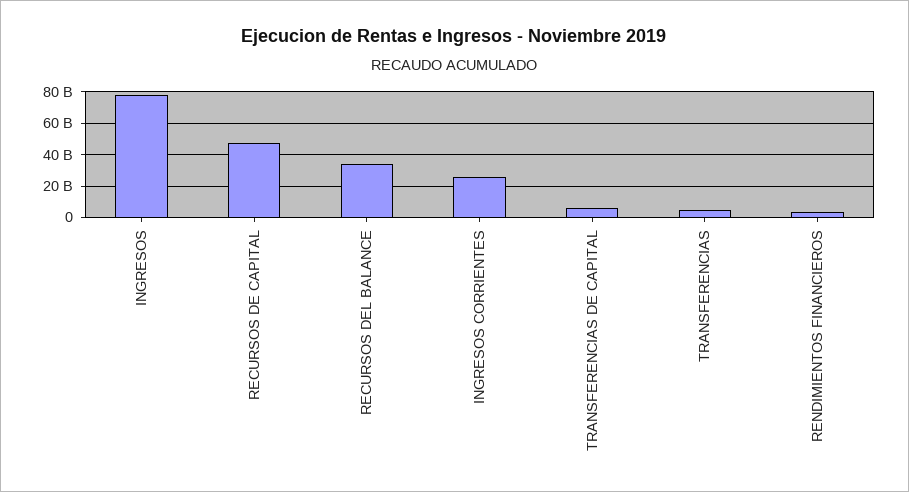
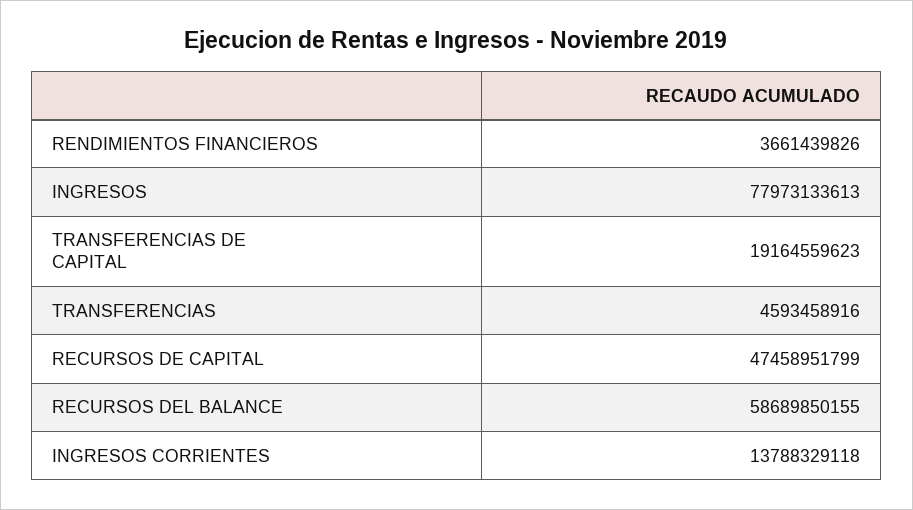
  {
    "INGRESOS": 77973133613,
    "RECURSOS DE CAPITAL": 47458951799,
-   "RECURSOS DEL BALANCE": 35000000000,
+   "RECURSOS DEL BALANCE": 58689850155,
-   "INGRESOS CORRIENTES": 25000000000,
+   "INGRESOS CORRIENTES": 13788329118,
-   "TRANSFERENCIAS DE CAPITAL": 5000000000,
+   "TRANSFERENCIAS DE CAPITAL": 19164559623,
    "TRANSFERENCIAS": 4593458916,
    "RENDIMIENTOS FINANCIEROS": 3661439826
  }

